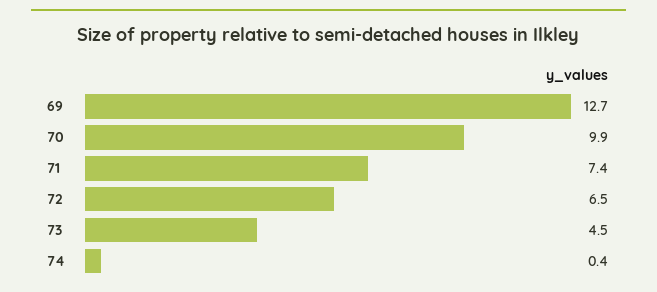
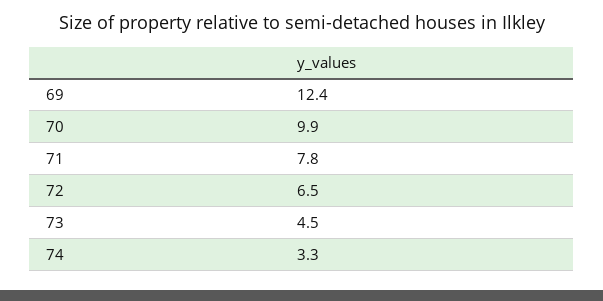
  {
-   "69": 12.7,
+   "69": 12.4,
    "70": 9.9,
-   "71": 7.4,
+   "71": 7.8,
    "72": 6.5,
    "73": 4.5,
-   "74": 0.4
+   "74": 3.3
  }

